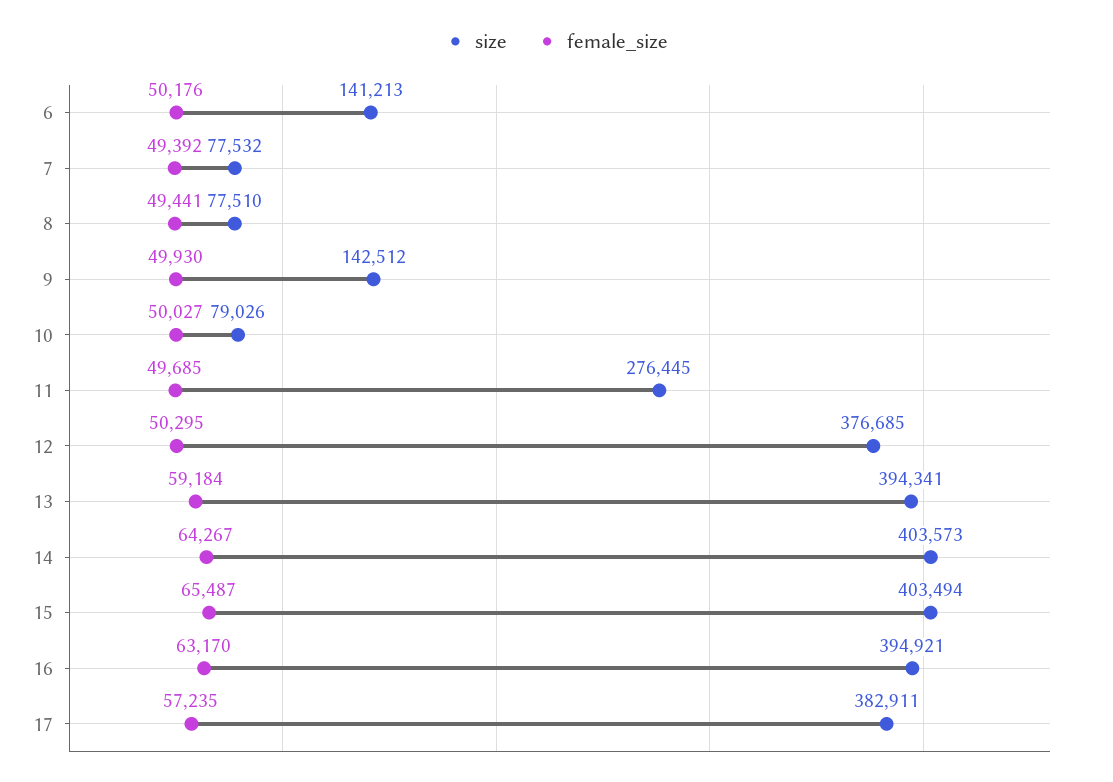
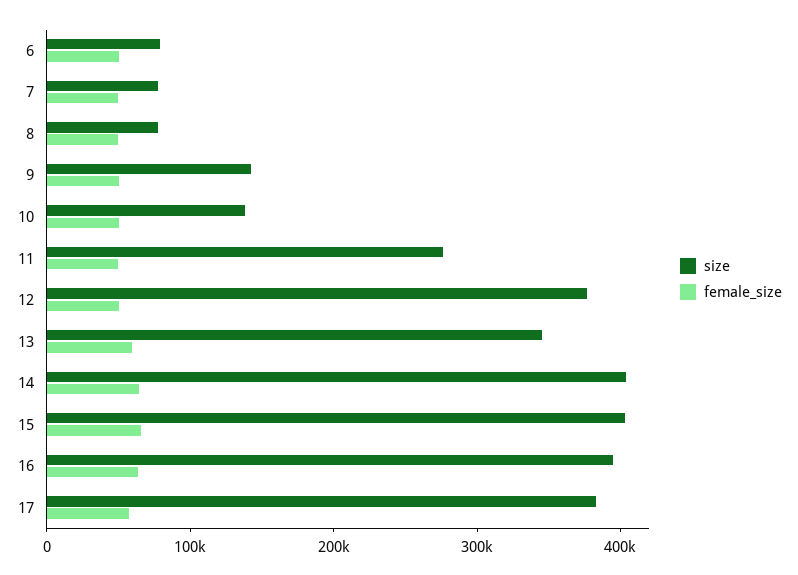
  {
    "size": {
-     "6": 141213,
+     "6": 80000,
      "7": 77532,
      "8": 77510,
      "9": 142512,
-     "10": 79026,
+     "10": 140000,
      "11": 276445,
      "12": 376685,
-     "13": 394341,
+     "13": 340000,
      "14": 403573,
      "15": 403494,
      "16": 394921,
      "17": 382911
    },
    "female_size": {
      "6": 50176,
      "7": 49392,
      "8": 49441,
      "9": 49930,
      "10": 50027,
      "11": 49685,
      "12": 50295,
      "13": 59184,
      "14": 64267,
      "15": 65487,
      "16": 63170,
      "17": 57235
    }
  }

